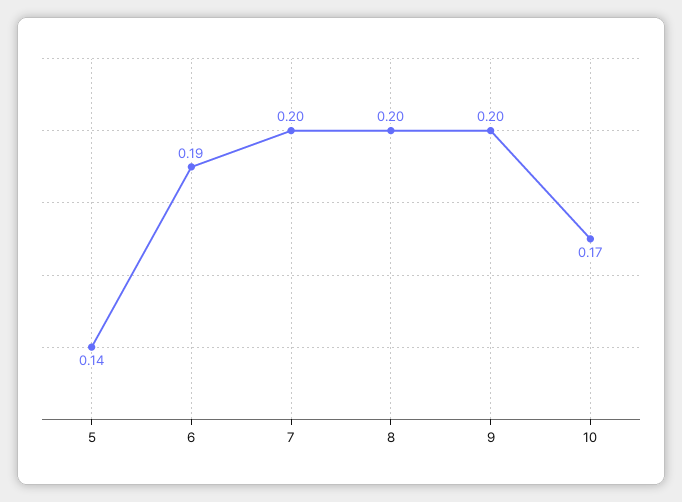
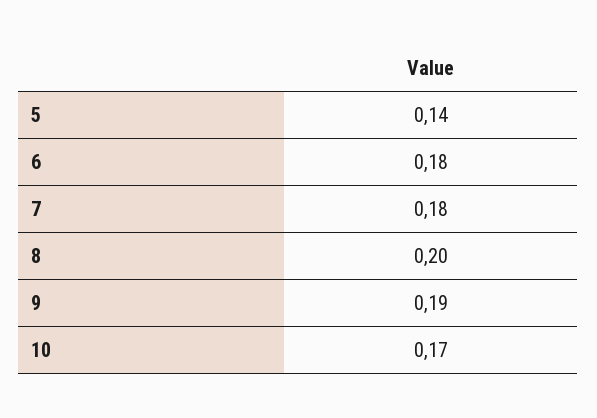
  {
    "5": 0.14,
-   "6": 0.19,
+   "6": 0.18,
-   "7": 0.2,
+   "7": 0.18,
    "8": 0.2,
-   "9": 0.2,
+   "9": 0.19,
    "10": 0.17
  }

